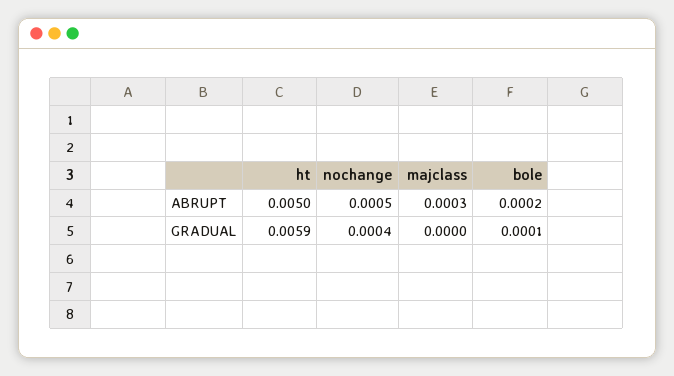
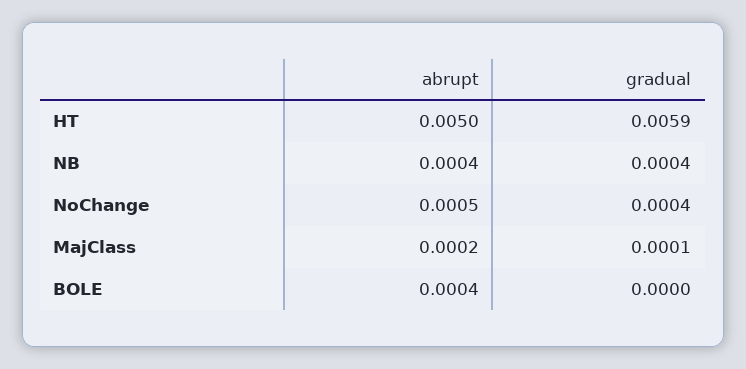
  {
    "ht": {
      "ABRUPT": 0.005,
      "GRADUAL": 0.0059
    },
    "nochange": {
      "ABRUPT": 0.0005,
      "GRADUAL": 0.0004
    },
    "majclass": {
-     "ABRUPT": 0.0003,
+     "ABRUPT": 0.0002,
-     "GRADUAL": 0
+     "GRADUAL": 0.0001
    },
    "bole": {
-     "ABRUPT": 0.0002,
+     "ABRUPT": 0.0004,
-     "GRADUAL": 0.0001
+     "GRADUAL": 0
-   }
+   },
+   "NB": {
+     "ABRUPT": 0.0004,
+     "GRADUAL": 0.0004
+   }
  }

